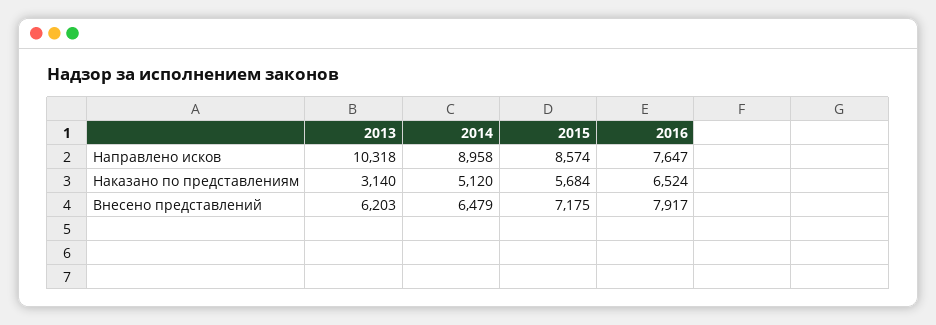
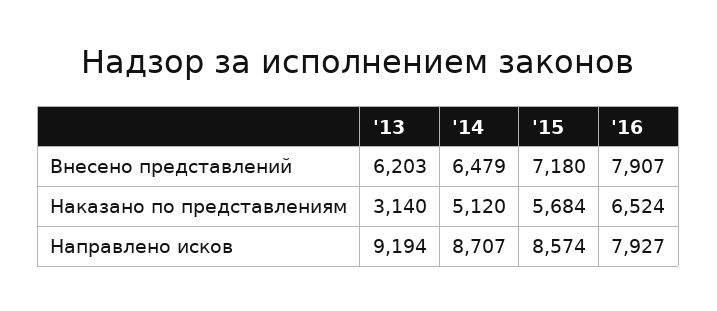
  {
    "2013": {
-     "Направлено исков": 10318,
+     "Направлено исков": 9194,
      "Наказано по представлениям": 3140,
      "Внесено представлений": 6203
    },
    "2014": {
-     "Направлено исков": 8958,
+     "Направлено исков": 8707,
      "Наказано по представлениям": 5120,
      "Внесено представлений": 6479
    },
    "2015": {
      "Направлено исков": 8574,
      "Наказано по представлениям": 5684,
-     "Внесено представлений": 7175
+     "Внесено представлений": 7180
    },
    "2016": {
-     "Направлено исков": 7647,
+     "Направлено исков": 7927,
      "Наказано по представлениям": 6524,
-     "Внесено представлений": 7917
+     "Внесено представлений": 7907
    }
  }

